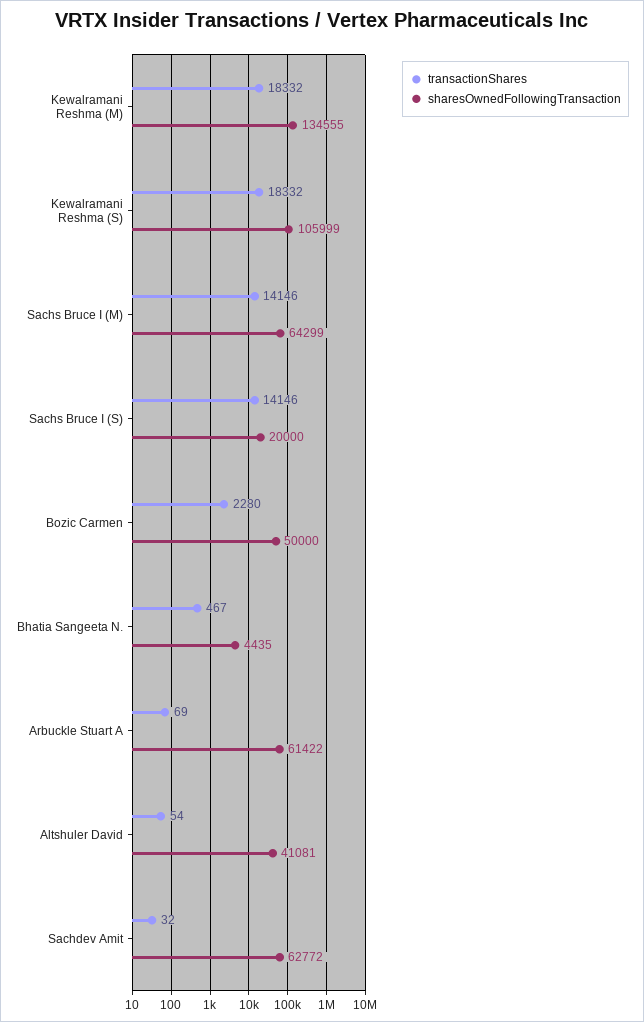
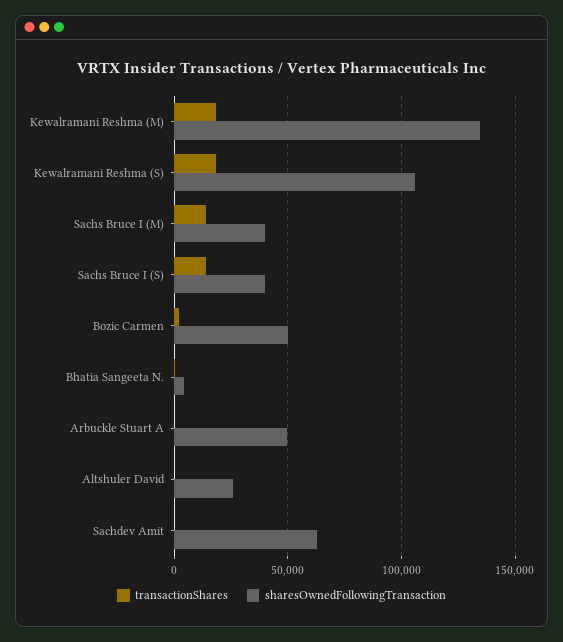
  {
    "transactionShares": {
      "Kewalramani Reshma (M)": 18332,
      "Kewalramani Reshma (S)": 18332,
      "Sachs Bruce I (M)": 14146,
      "Sachs Bruce I (S)": 14146,
      "Bozic Carmen": 2280,
      "Bhatia Sangeeta N.": 467,
      "Arbuckle Stuart A": 69,
      "Altshuler David": 54,
      "Sachdev Amit": 32
    },
    "sharesOwnedFollowingTransaction": {
      "Kewalramani Reshma (M)": 134555,
      "Kewalramani Reshma (S)": 105999,
-     "Sachs Bruce I (M)": 64299,
+     "Sachs Bruce I (M)": 40000,
-     "Sachs Bruce I (S)": 20000,
+     "Sachs Bruce I (S)": 40000,
      "Bozic Carmen": 50000,
      "Bhatia Sangeeta N.": 4435,
-     "Arbuckle Stuart A": 61422,
+     "Arbuckle Stuart A": 50000,
-     "Altshuler David": 41081,
+     "Altshuler David": 25000,
      "Sachdev Amit": 62772
    }
  }

